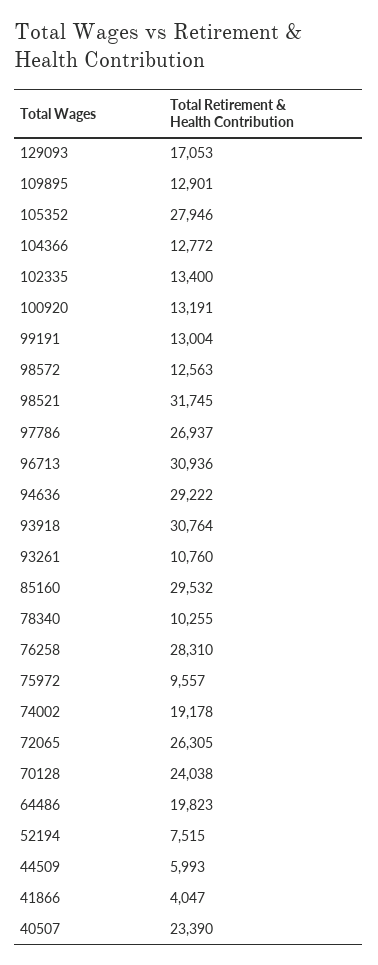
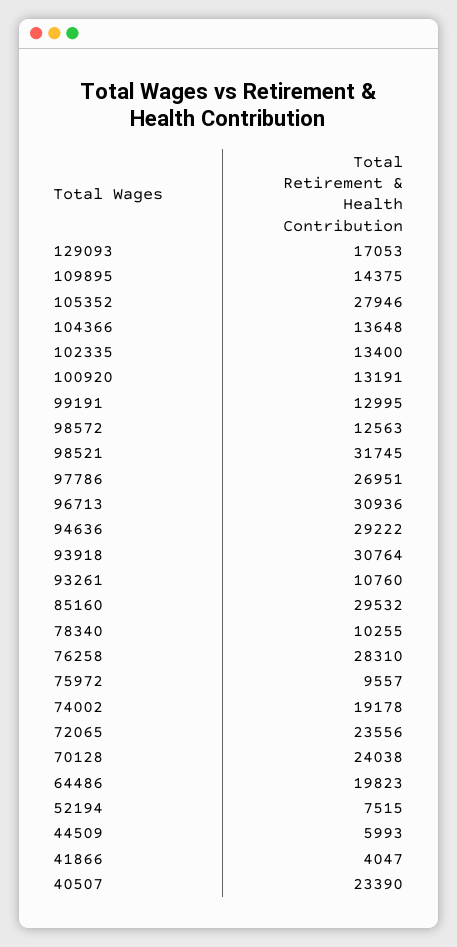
  {
    "129093": 17053,
-   "109895": 12901,
+   "109895": 14375,
    "105352": 27946,
-   "104366": 12772,
+   "104366": 13648,
    "102335": 13400,
    "100920": 13191,
-   "99191": 13004,
+   "99191": 12995,
    "98572": 12563,
    "98521": 31745,
-   "97786": 26937,
+   "97786": 26951,
    "96713": 30936,
    "94636": 29222,
    "93918": 30764,
    "93261": 10760,
    "85160": 29532,
    "78340": 10255,
    "76258": 28310,
    "75972": 9557,
    "74002": 19178,
-   "72065": 26305,
+   "72065": 23556,
    "70128": 24038,
    "64486": 19823,
    "52194": 7515,
    "44509": 5993,
    "41866": 4047,
    "40507": 23390
  }

